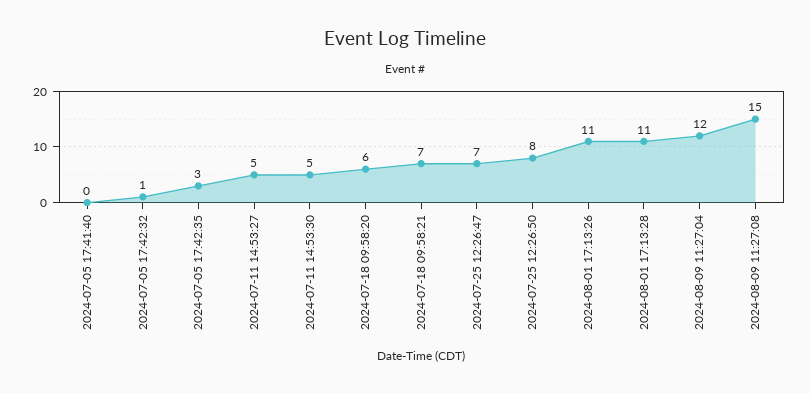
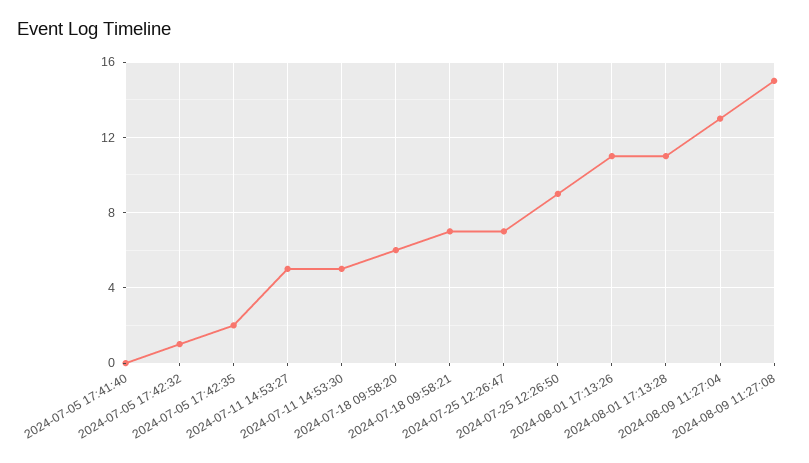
  {
    "2024-07-05 17:41:40": 0,
    "2024-07-05 17:42:32": 1,
-   "2024-07-05 17:42:35": 3,
+   "2024-07-05 17:42:35": 2,
    "2024-07-11 14:53:27": 5,
    "2024-07-11 14:53:30": 5,
    "2024-07-18 09:58:20": 6,
    "2024-07-18 09:58:21": 7,
    "2024-07-25 12:26:47": 7,
-   "2024-07-25 12:26:50": 8,
+   "2024-07-25 12:26:50": 9,
    "2024-08-01 17:13:26": 11,
    "2024-08-01 17:13:28": 11,
-   "2024-08-09 11:27:04": 12,
+   "2024-08-09 11:27:04": 13,
    "2024-08-09 11:27:08": 15
  }

